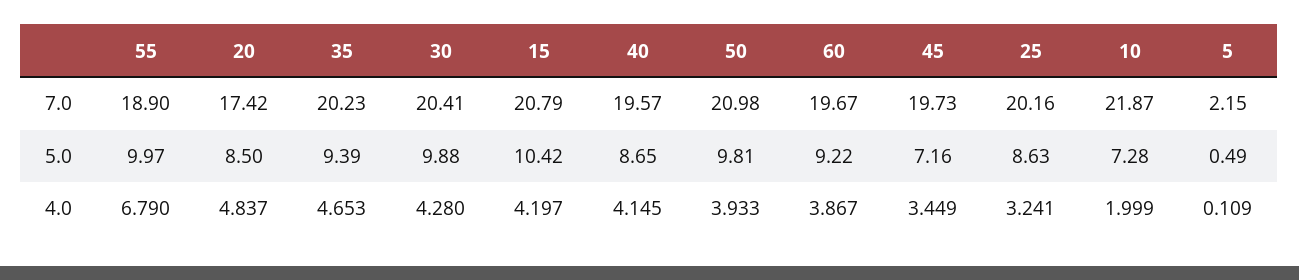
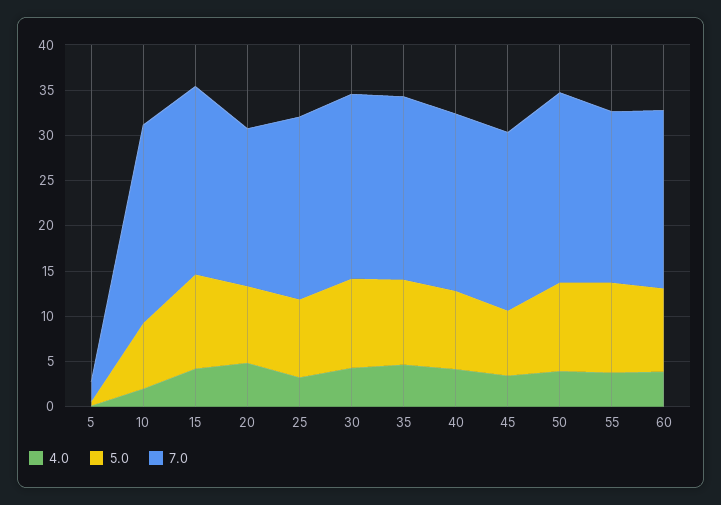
  {
    "7.0": {
      "55": 18.9,
      "20": 17.42,
      "35": 20.23,
      "30": 20.41,
      "15": 20.79,
      "40": 19.57,
      "50": 20.98,
      "60": 19.67,
      "45": 19.73,
      "25": 20.16,
      "10": 21.87,
      "5": 2.15
    },
    "5.0": {
      "55": 9.97,
      "20": 8.5,
      "35": 9.39,
      "30": 9.88,
      "15": 10.42,
      "40": 8.65,
      "50": 9.81,
      "60": 9.22,
      "45": 7.16,
      "25": 8.63,
      "10": 7.28,
      "5": 0.49
    },
    "4.0": {
-     "55": 6.79,
+     "55": 4,
      "20": 4.837,
      "35": 4.653,
      "30": 4.28,
      "15": 4.197,
      "40": 4.145,
      "50": 3.933,
      "60": 3.867,
      "45": 3.449,
      "25": 3.241,
      "10": 1.999,
      "5": 0.109
    }
  }

